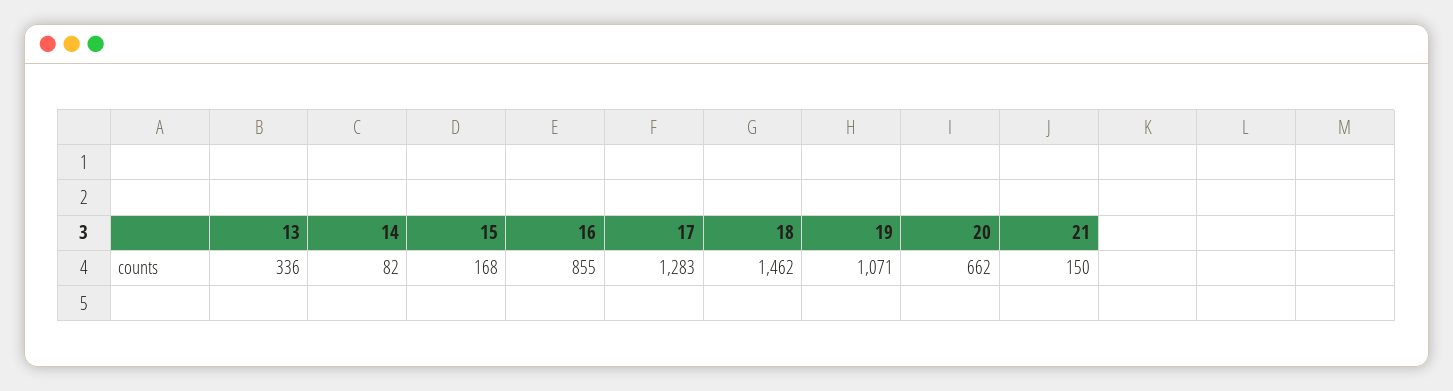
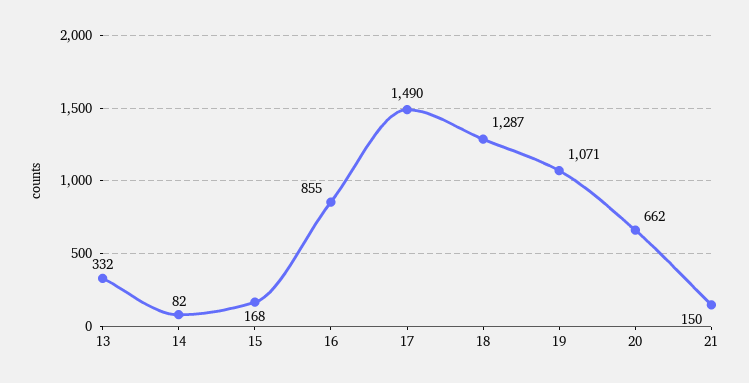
  {
-   "13": 336,
+   "13": 332,
    "14": 82,
    "15": 168,
    "16": 855,
-   "17": 1283,
+   "17": 1490,
-   "18": 1462,
+   "18": 1287,
    "19": 1071,
    "20": 662,
    "21": 150
  }

